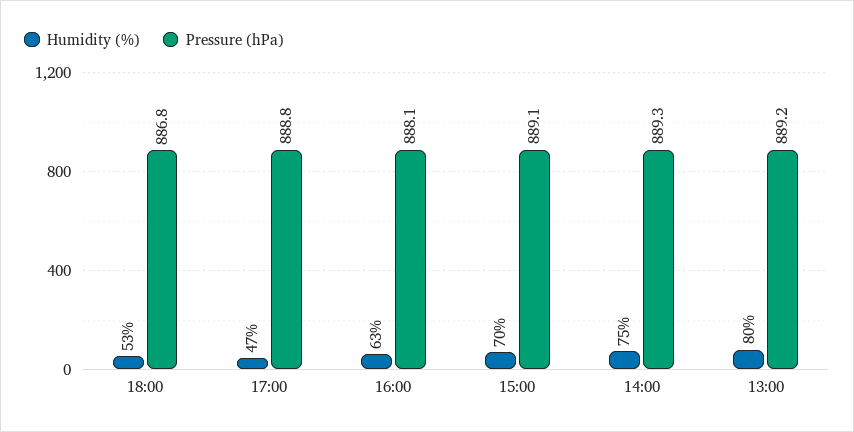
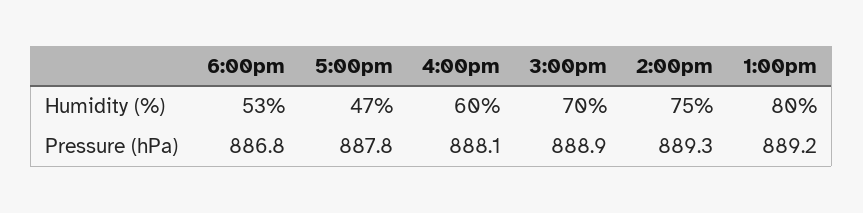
  {
    "Humidity (%)": {
      "18:00": 53,
      "17:00": 47,
-     "16:00": 63,
+     "16:00": 60,
      "15:00": 70,
      "14:00": 75,
      "13:00": 80
    },
    "Pressure (hPa)": {
      "18:00": 886.8,
-     "17:00": 888.8,
+     "17:00": 887.8,
      "16:00": 888.1,
-     "15:00": 889.1,
+     "15:00": 888.9,
      "14:00": 889.3,
      "13:00": 889.2
    }
  }

